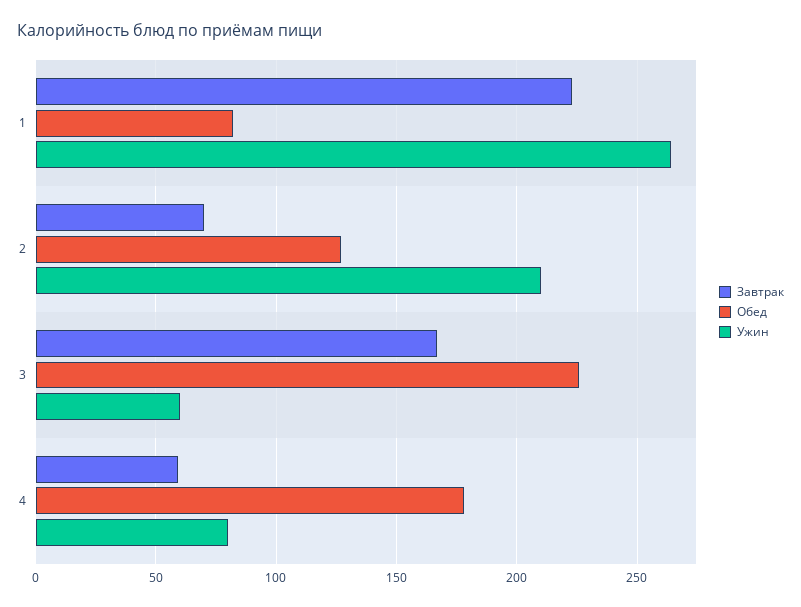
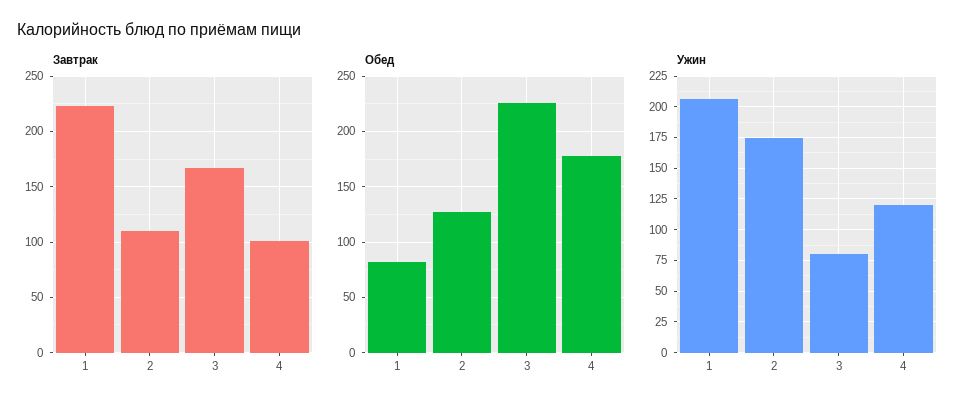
  {
    "Завтрак": {
      "1": 225,
-     "2": 70,
+     "2": 110,
      "3": 165,
-     "4": 60
+     "4": 100
    },
    "Обед": {
      "1": 80,
      "2": 125,
      "3": 225,
      "4": 180
    },
    "Ужин": {
-     "1": 265,
+     "1": 205,
-     "2": 210,
+     "2": 175,
-     "3": 60,
+     "3": 80,
-     "4": 80
+     "4": 120
    }
  }

